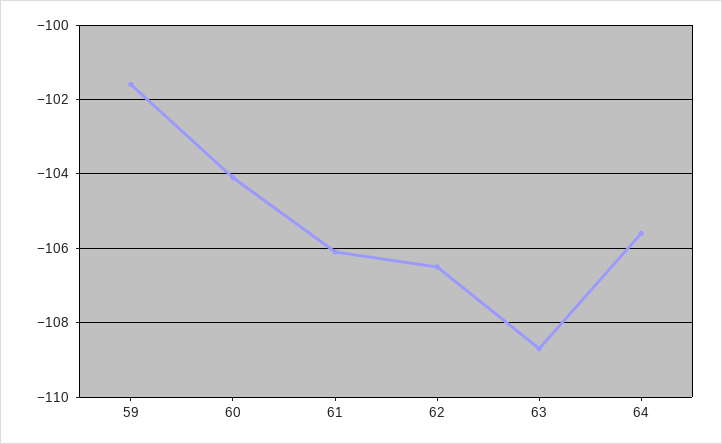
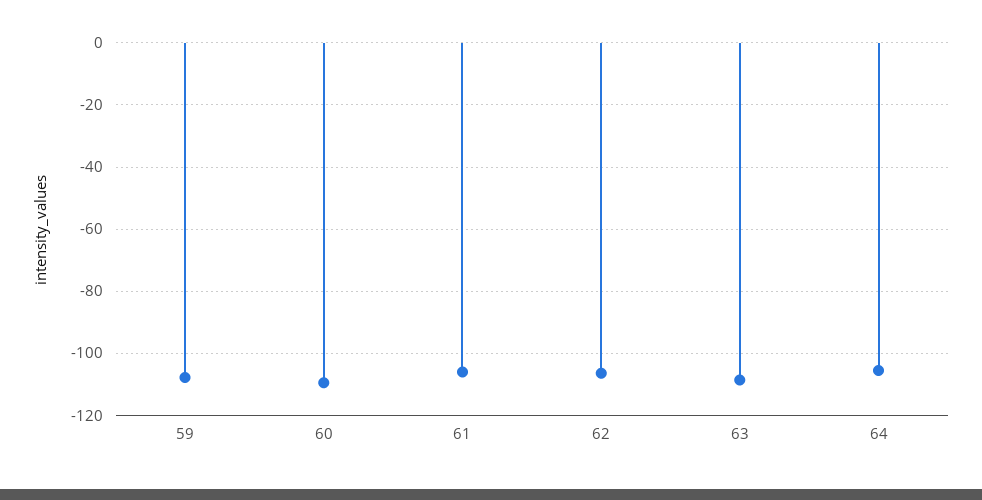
  {
-   "59": -101.5,
+   "59": -108,
-   "60": -104,
+   "60": -110,
    "61": -106,
    "62": -106.5,
    "63": -108.5,
    "64": -105.5
  }

